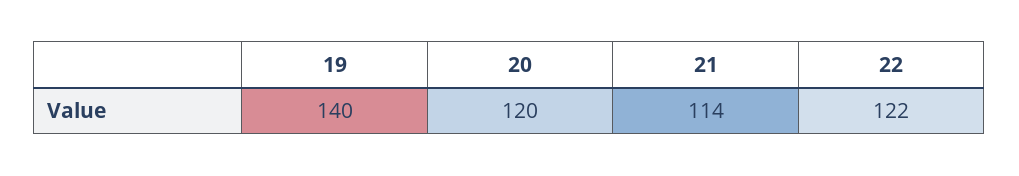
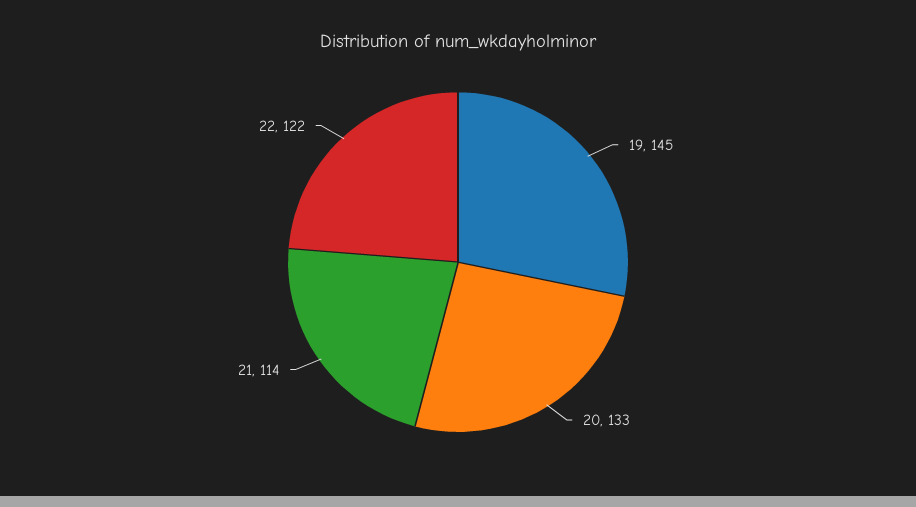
  {
-   "19": 140,
+   "19": 145,
-   "20": 120,
+   "20": 133,
    "21": 114,
    "22": 122
  }

